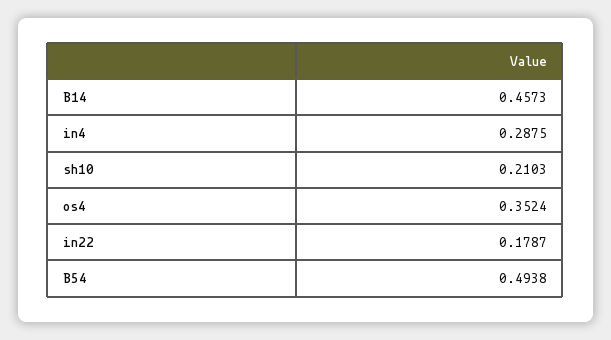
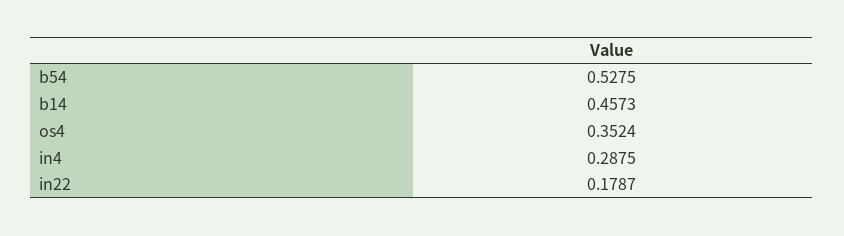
  {
    "B14": 0.4573,
    "in4": 0.2875,
-   "sh10": 0.2103,
    "os4": 0.3524,
    "in22": 0.1787,
-   "B54": 0.4938
+   "B54": 0.5275
  }

